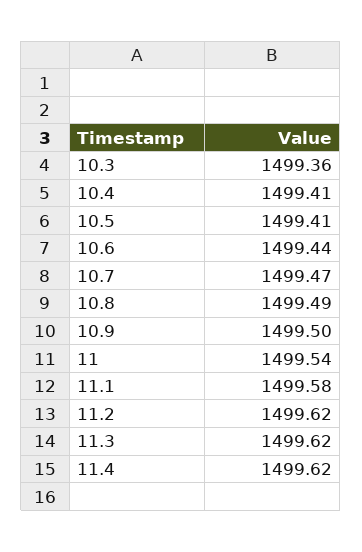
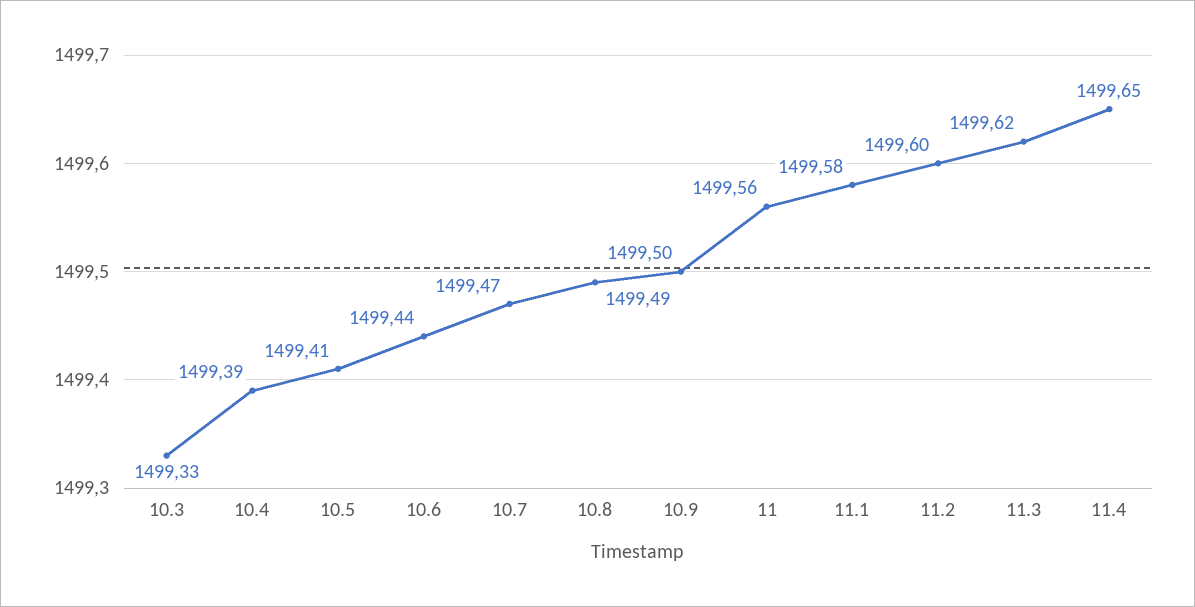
  {
-   "10.3": 1499.36,
+   "10.3": 1499.33,
-   "10.4": 1499.41,
+   "10.4": 1499.39,
    "10.5": 1499.41,
    "10.6": 1499.44,
    "10.7": 1499.47,
    "10.8": 1499.49,
    "10.9": 1499.5,
-   "11": 1499.54,
+   "11": 1499.56,
    "11.1": 1499.58,
-   "11.2": 1499.62,
+   "11.2": 1499.6,
    "11.3": 1499.62,
-   "11.4": 1499.62
+   "11.4": 1499.65
  }

